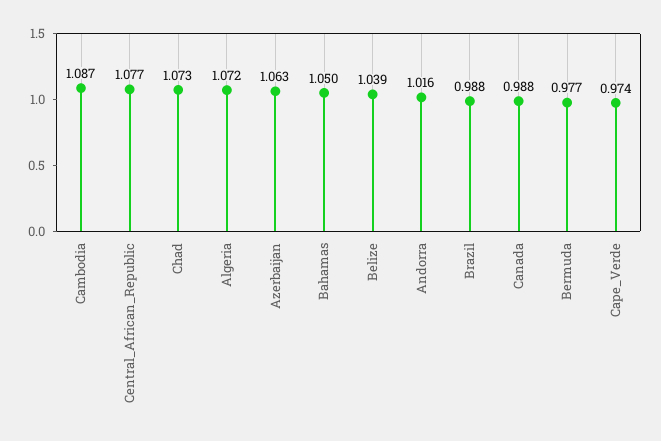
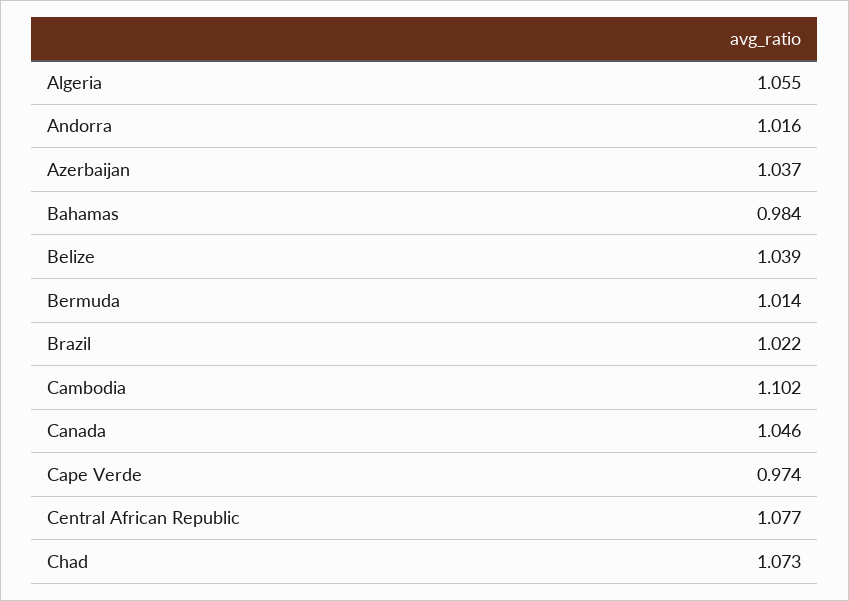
  {
-   "Cambodia": 1.087,
+   "Cambodia": 1.102,
    "Central_African_Republic": 1.077,
    "Chad": 1.073,
-   "Algeria": 1.072,
+   "Algeria": 1.055,
-   "Azerbaijan": 1.063,
+   "Azerbaijan": 1.037,
-   "Bahamas": 1.05,
+   "Bahamas": 0.984,
    "Belize": 1.039,
    "Andorra": 1.016,
-   "Brazil": 0.988,
+   "Brazil": 1.022,
-   "Canada": 0.988,
+   "Canada": 1.046,
-   "Bermuda": 0.977,
+   "Bermuda": 1.014,
    "Cape_Verde": 0.974
  }

